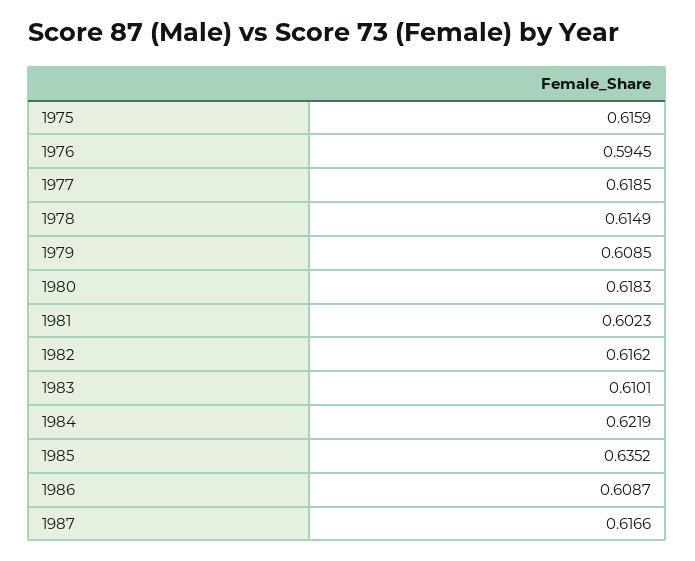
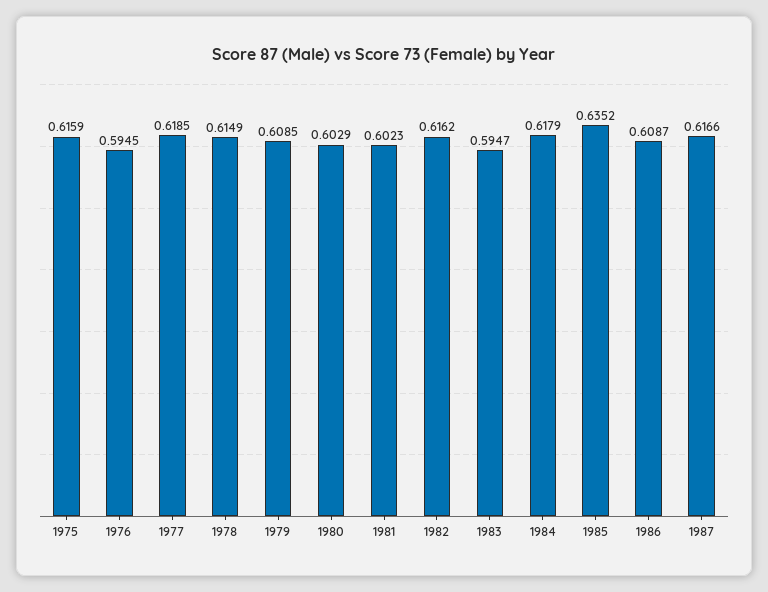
  {
    "1975": 0.6159,
    "1976": 0.5945,
    "1977": 0.6185,
    "1978": 0.6149,
    "1979": 0.6085,
-   "1980": 0.6183,
+   "1980": 0.6029,
    "1981": 0.6023,
    "1982": 0.6162,
-   "1983": 0.6101,
+   "1983": 0.5947,
-   "1984": 0.6219,
+   "1984": 0.6179,
    "1985": 0.6352,
    "1986": 0.6087,
    "1987": 0.6166
  }

